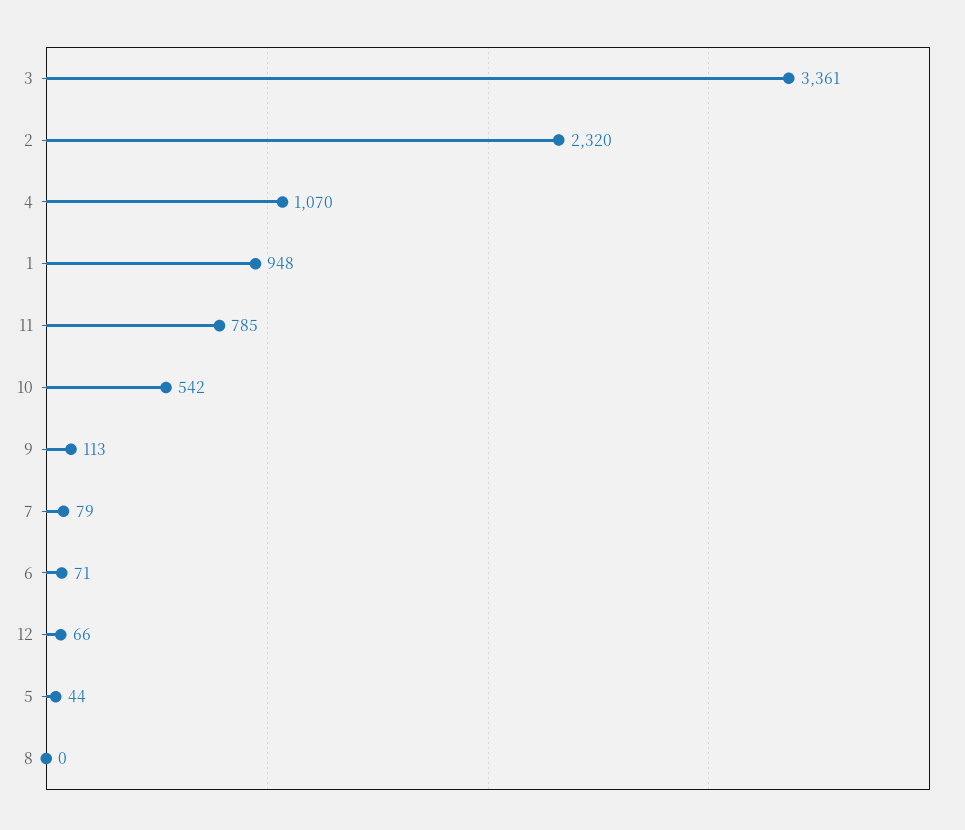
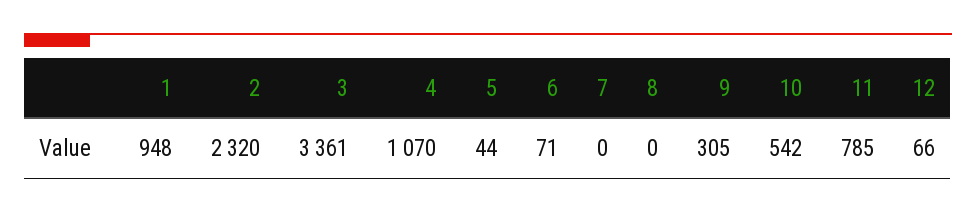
  {
    "3": 3361,
    "2": 2320,
    "4": 1070,
    "1": 948,
    "11": 785,
    "10": 542,
-   "9": 113,
+   "9": 305,
-   "7": 79,
+   "7": 0,
    "6": 71,
    "12": 66,
    "5": 44,
    "8": 0
  }

